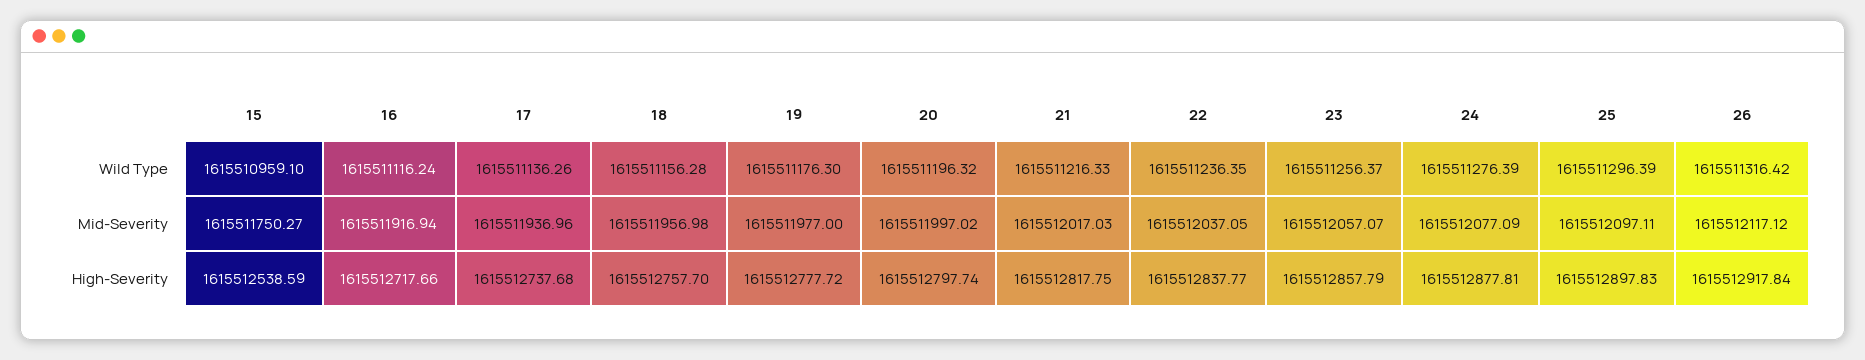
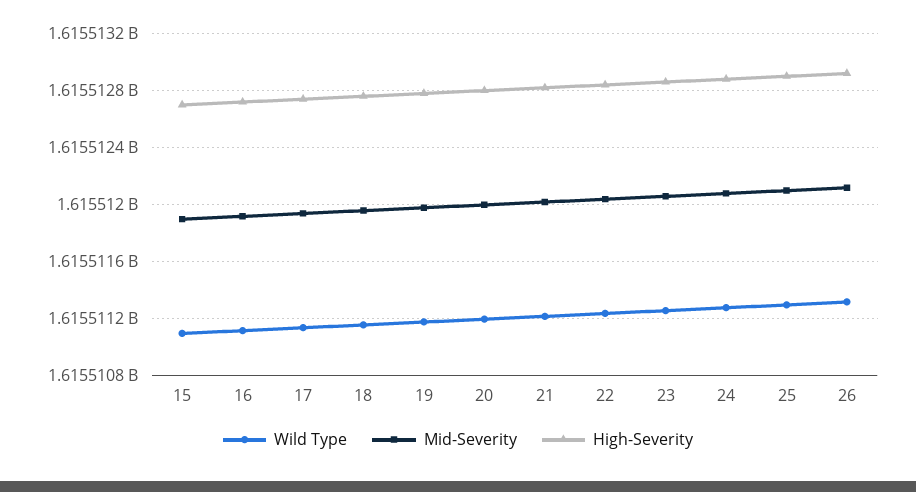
  {
    "Wild Type": {
-     "15": 1615510959.1,
+     "15": 1615511100,
      "16": 1615511116.24,
      "17": 1615511136.26,
      "18": 1615511156.28,
      "19": 1615511176.3,
      "20": 1615511196.32,
      "21": 1615511216.33,
      "22": 1615511236.35,
      "23": 1615511256.37,
      "24": 1615511276.39,
      "25": 1615511296.39,
      "26": 1615511316.42
    },
    "Mid-Severity": {
-     "15": 1615511750.27,
+     "15": 1615511900,
      "16": 1615511916.94,
      "17": 1615511936.96,
      "18": 1615511956.98,
      "19": 1615511977,
      "20": 1615511997.02,
      "21": 1615512017.03,
      "22": 1615512037.05,
      "23": 1615512057.07,
      "24": 1615512077.09,
      "25": 1615512097.11,
      "26": 1615512117.12
    },
    "High-Severity": {
-     "15": 1615512538.59,
+     "15": 1615512700,
      "16": 1615512717.66,
      "17": 1615512737.68,
      "18": 1615512757.7,
      "19": 1615512777.72,
      "20": 1615512797.74,
      "21": 1615512817.75,
      "22": 1615512837.77,
      "23": 1615512857.79,
      "24": 1615512877.81,
      "25": 1615512897.83,
      "26": 1615512917.84
    }
  }

